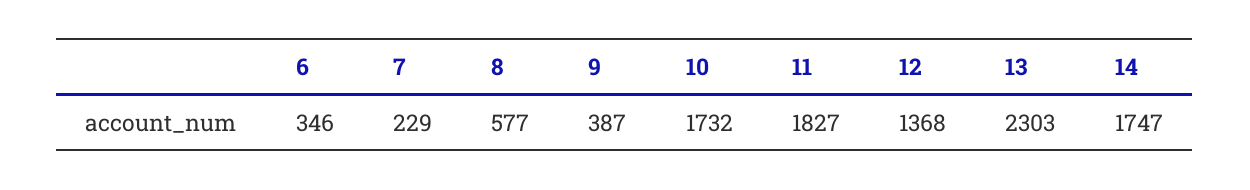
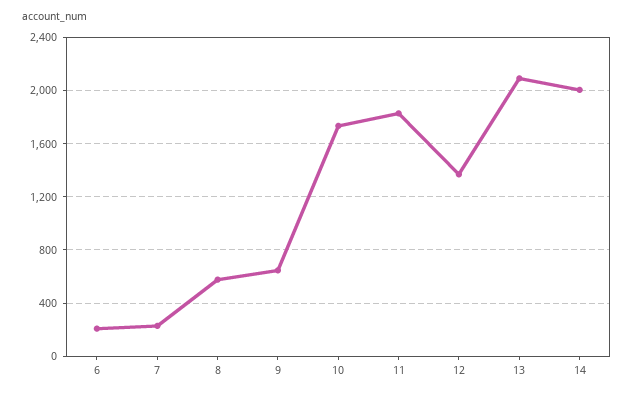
  {
-   "6": 346,
+   "6": 200,
    "7": 229,
    "8": 577,
-   "9": 387,
+   "9": 650,
    "10": 1732,
    "11": 1827,
    "12": 1368,
-   "13": 2303,
+   "13": 2100,
-   "14": 1747
+   "14": 2000
  }

